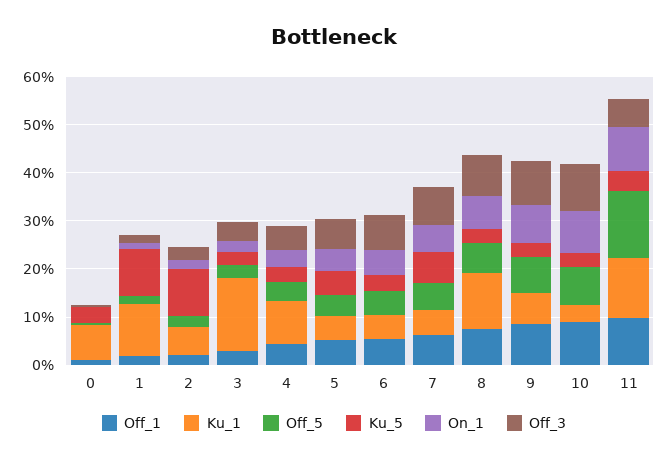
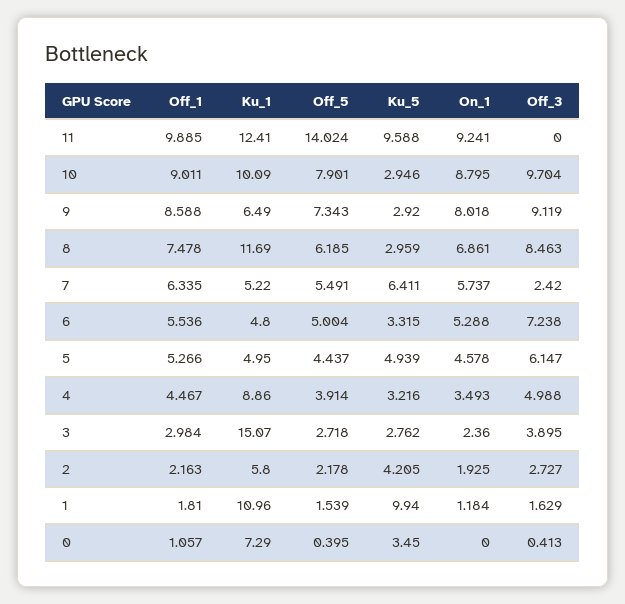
  {
    "Off_1": {
      "0": 1.057,
      "1": 1.81,
      "2": 2.163,
      "3": 2.984,
      "4": 4.467,
      "5": 5.266,
      "6": 5.536,
      "7": 6.335,
      "8": 7.478,
      "9": 8.588,
      "10": 9.011,
      "11": 9.885
    },
    "Ku_1": {
      "0": 7.29,
      "1": 10.96,
      "2": 5.8,
      "3": 15.07,
      "4": 8.86,
      "5": 4.95,
      "6": 4.8,
      "7": 5.22,
      "8": 11.69,
      "9": 6.49,
-     "10": 4,
+     "10": 10.09,
      "11": 12.41
    },
    "Off_5": {
      "0": 0.395,
      "1": 1.539,
      "2": 2.178,
      "3": 2.718,
      "4": 3.914,
      "5": 4.437,
      "6": 5.004,
      "7": 5.491,
      "8": 6.185,
      "9": 7.343,
      "10": 7.901,
      "11": 14.024
    },
    "Ku_5": {
      "0": 3.45,
      "1": 9.94,
-     "2": 10,
+     "2": 4.205,
      "3": 2.762,
      "4": 3.216,
      "5": 4.939,
      "6": 3.315,
      "7": 6.411,
      "8": 2.959,
      "9": 2.92,
      "10": 2.946,
-     "11": 4
+     "11": 9.588
    },
    "On_1": {
      "0": 0,
      "1": 1.184,
      "2": 1.925,
      "3": 2.36,
      "4": 3.493,
      "5": 4.578,
      "6": 5.288,
      "7": 5.737,
      "8": 6.861,
      "9": 8.018,
      "10": 8.795,
      "11": 9.241
    },
    "Off_3": {
      "0": 0.413,
      "1": 1.629,
      "2": 2.727,
      "3": 3.895,
      "4": 4.988,
      "5": 6.147,
      "6": 7.238,
-     "7": 8,
+     "7": 2.42,
      "8": 8.463,
      "9": 9.119,
      "10": 9.704,
-     "11": 6
+     "11": 0
    }
  }

